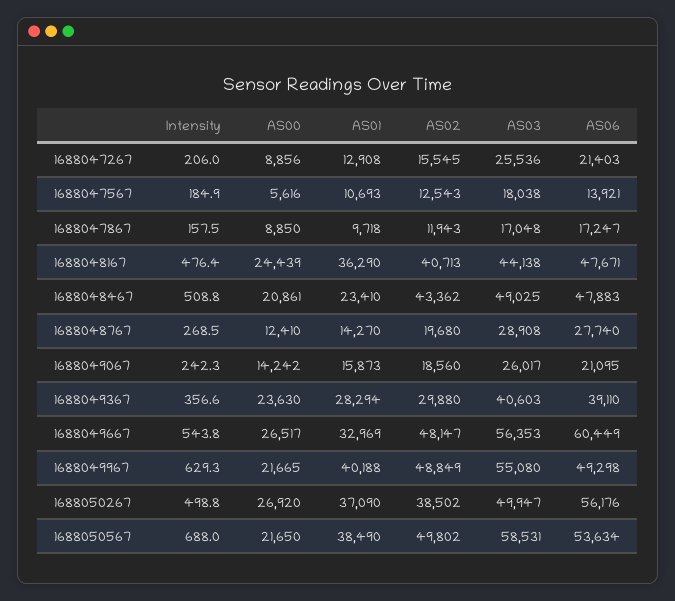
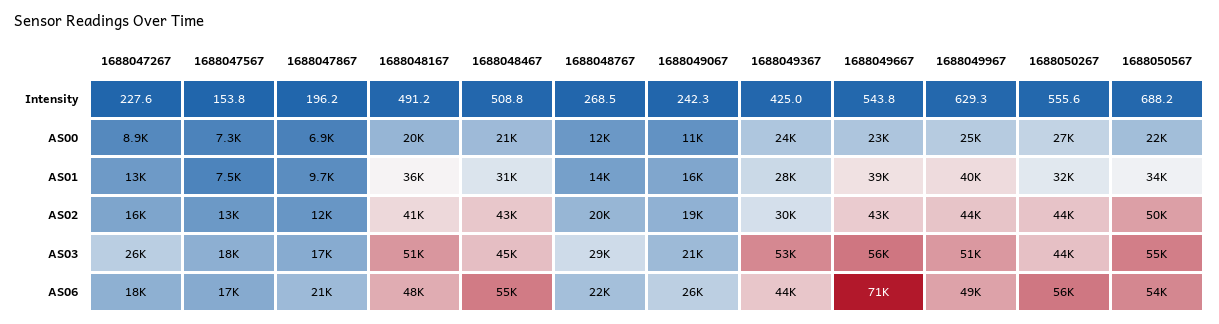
  {
    "Intensity": {
-     "1688047267": 206,
+     "1688047267": 227.6,
-     "1688047567": 184.9,
+     "1688047567": 153.8,
-     "1688047867": 157.5,
+     "1688047867": 196.2,
-     "1688048167": 476.4,
+     "1688048167": 491.2,
      "1688048467": 508.8,
      "1688048767": 268.5,
      "1688049067": 242.3,
-     "1688049367": 356.6,
+     "1688049367": 425,
      "1688049667": 543.8,
      "1688049967": 629.3,
-     "1688050267": 498.8,
+     "1688050267": 555.6,
-     "1688050567": 688
+     "1688050567": 688.2
    },
    "AS00": {
      "1688047267": 8856,
-     "1688047567": 5616,
+     "1688047567": 7300,
-     "1688047867": 8850,
+     "1688047867": 6900,
-     "1688048167": 24439,
+     "1688048167": 20000,
      "1688048467": 20861,
      "1688048767": 12410,
-     "1688049067": 14242,
+     "1688049067": 11000,
      "1688049367": 23630,
-     "1688049667": 26517,
+     "1688049667": 23000,
-     "1688049967": 21665,
+     "1688049967": 25000,
      "1688050267": 26920,
      "1688050567": 21650
    },
    "AS01": {
      "1688047267": 12908,
-     "1688047567": 10693,
+     "1688047567": 7500,
      "1688047867": 9718,
      "1688048167": 36290,
-     "1688048467": 23410,
+     "1688048467": 31000,
      "1688048767": 14270,
      "1688049067": 15873,
      "1688049367": 28294,
-     "1688049667": 32969,
+     "1688049667": 39000,
      "1688049967": 40188,
-     "1688050267": 37090,
+     "1688050267": 32000,
-     "1688050567": 38490
+     "1688050567": 34000
    },
    "AS02": {
      "1688047267": 15545,
      "1688047567": 12543,
      "1688047867": 11943,
      "1688048167": 40713,
      "1688048467": 43362,
      "1688048767": 19680,
      "1688049067": 18560,
      "1688049367": 29880,
-     "1688049667": 48147,
+     "1688049667": 43000,
-     "1688049967": 48849,
+     "1688049967": 44000,
-     "1688050267": 38502,
+     "1688050267": 44000,
      "1688050567": 49802
    },
    "AS03": {
      "1688047267": 25536,
      "1688047567": 18038,
      "1688047867": 17048,
-     "1688048167": 44138,
+     "1688048167": 51000,
-     "1688048467": 49025,
+     "1688048467": 45000,
      "1688048767": 28908,
-     "1688049067": 26017,
+     "1688049067": 21000,
-     "1688049367": 40603,
+     "1688049367": 53000,
      "1688049667": 56353,
-     "1688049967": 55080,
+     "1688049967": 51000,
-     "1688050267": 49947,
+     "1688050267": 44000,
-     "1688050567": 58531
+     "1688050567": 55000
    },
    "AS06": {
-     "1688047267": 21403,
+     "1688047267": 18000,
-     "1688047567": 13921,
+     "1688047567": 17000,
-     "1688047867": 17247,
+     "1688047867": 21000,
      "1688048167": 47671,
-     "1688048467": 47883,
+     "1688048467": 55000,
-     "1688048767": 27740,
+     "1688048767": 22000,
-     "1688049067": 21095,
+     "1688049067": 26000,
-     "1688049367": 39110,
+     "1688049367": 44000,
-     "1688049667": 60449,
+     "1688049667": 71000,
      "1688049967": 49298,
      "1688050267": 56176,
      "1688050567": 53634
    }
  }

